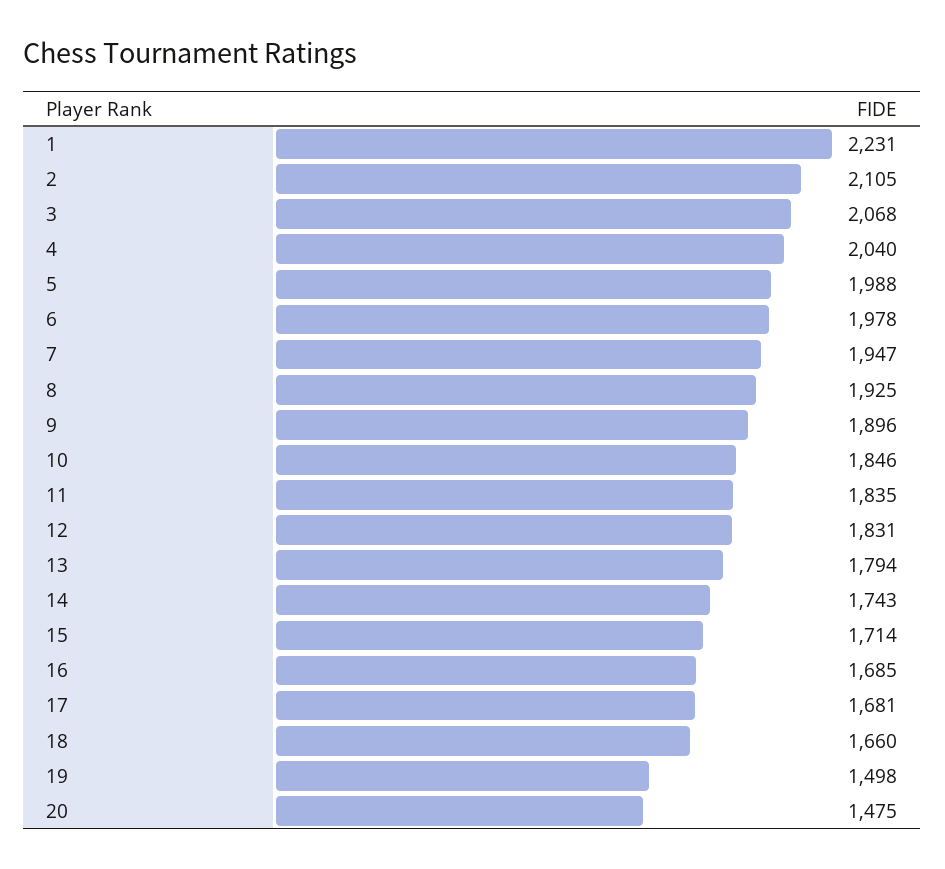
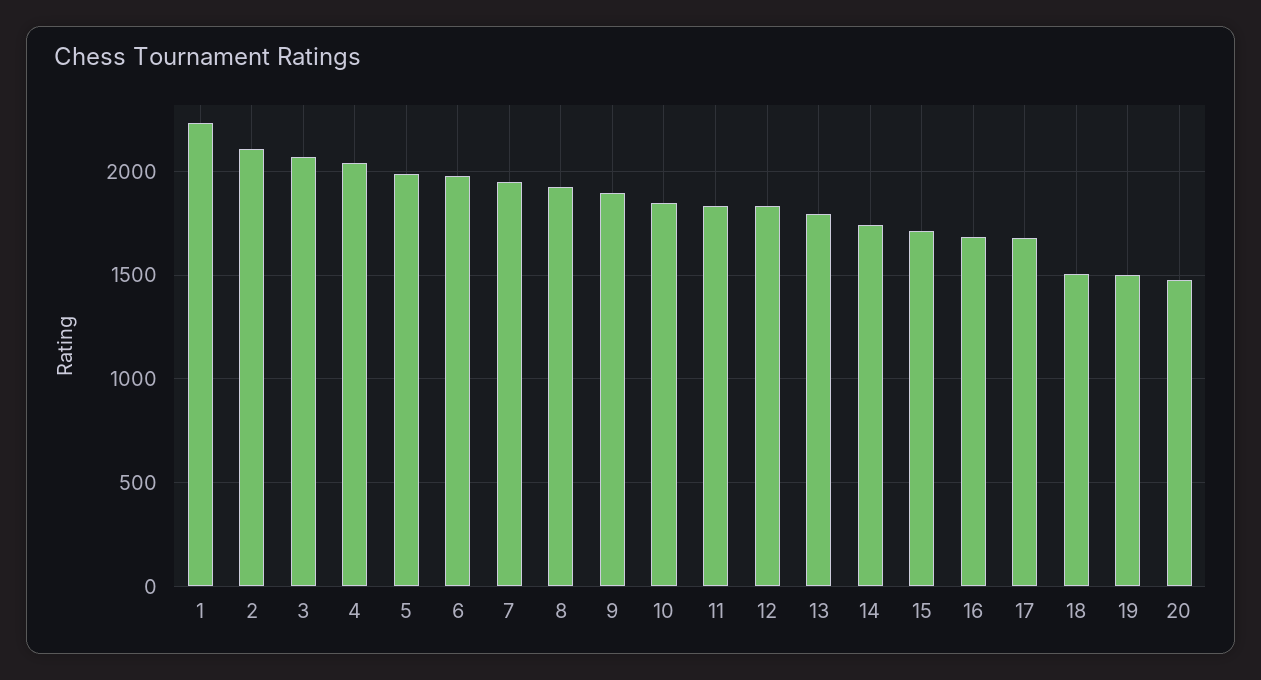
  {
    "1": 2231,
    "2": 2105,
    "3": 2068,
    "4": 2040,
    "5": 1988,
    "6": 1978,
    "7": 1947,
    "8": 1925,
    "9": 1896,
    "10": 1846,
    "11": 1835,
    "12": 1831,
    "13": 1794,
    "14": 1743,
    "15": 1714,
    "16": 1685,
    "17": 1681,
-   "18": 1660,
+   "18": 1500,
    "19": 1498,
    "20": 1475
  }

